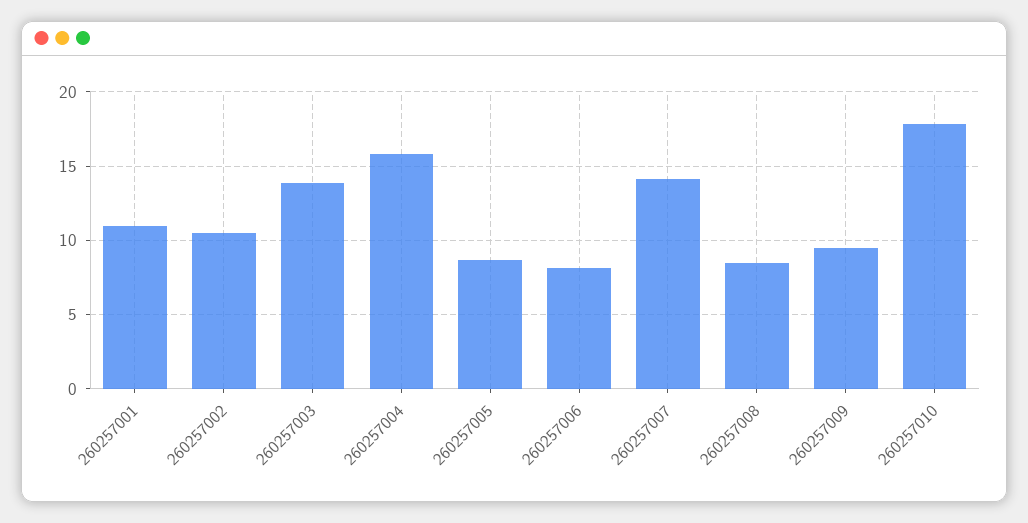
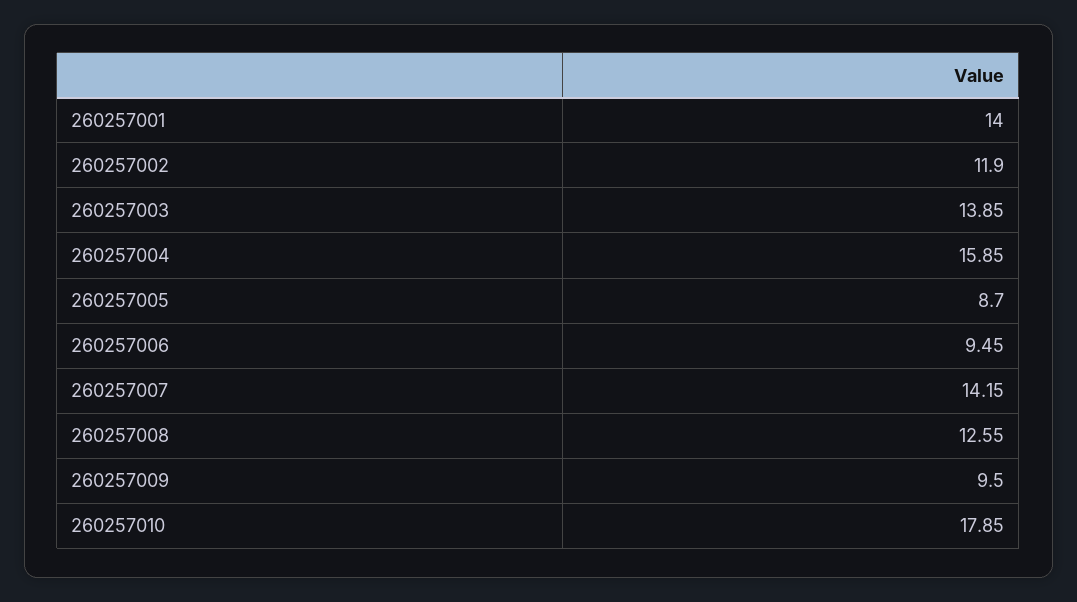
  {
-   "260257001": 11,
+   "260257001": 14,
-   "260257002": 10.5,
+   "260257002": 11.9,
    "260257003": 13.85,
    "260257004": 15.85,
    "260257005": 8.7,
-   "260257006": 8,
+   "260257006": 9.45,
    "260257007": 14.15,
-   "260257008": 8.5,
+   "260257008": 12.55,
    "260257009": 9.5,
    "260257010": 17.85
  }

